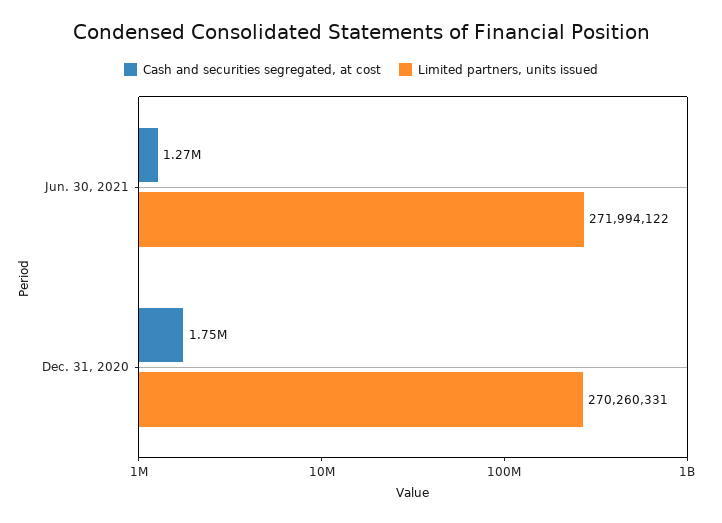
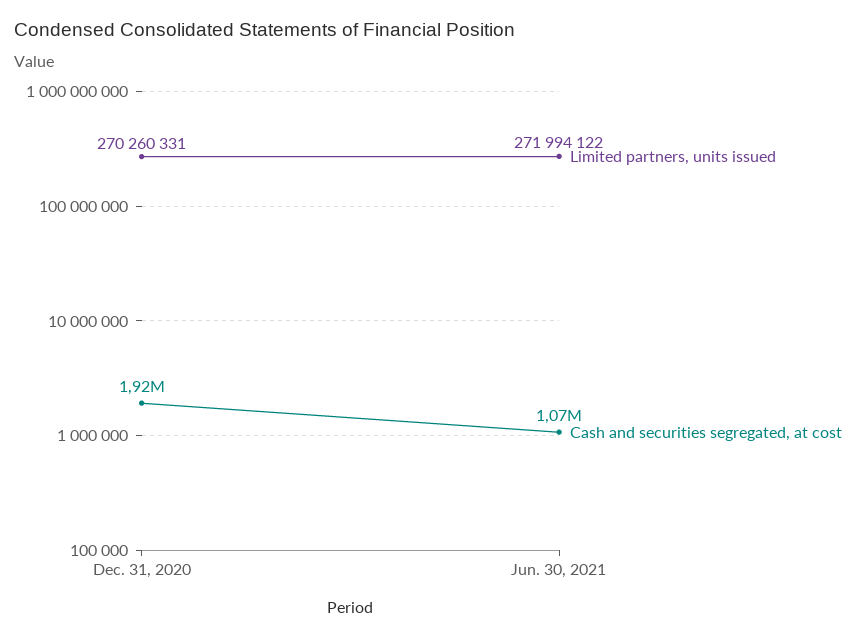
  {
    "Cash and securities segregated, at cost": {
-     "Jun. 30, 2021": 1270000,
+     "Jun. 30, 2021": 1070000,
-     "Dec. 31, 2020": 1750000
+     "Dec. 31, 2020": 1920000
    },
    "Limited partners, units issued": {
      "Jun. 30, 2021": 271994122,
      "Dec. 31, 2020": 270260331
    }
  }

